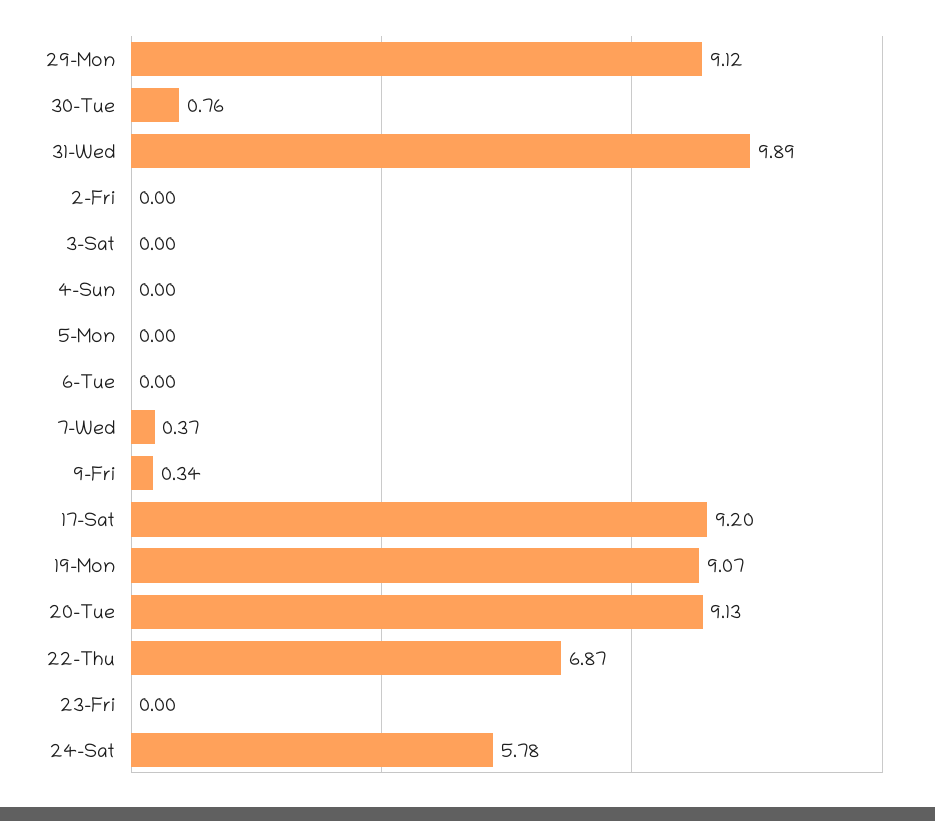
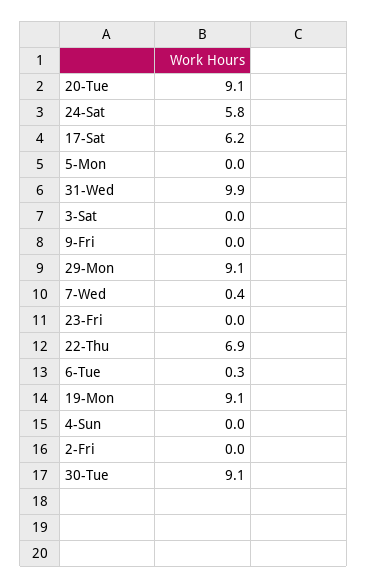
  {
    "29-Mon": 9.12,
-   "30-Tue": 0.76,
+   "30-Tue": 9.1,
    "31-Wed": 9.89,
    "2-Fri": 0,
    "3-Sat": 0,
    "4-Sun": 0,
    "5-Mon": 0,
-   "6-Tue": 0,
+   "6-Tue": 0.3,
    "7-Wed": 0.37,
-   "9-Fri": 0.34,
+   "9-Fri": 0,
-   "17-Sat": 9.2,
+   "17-Sat": 6.2,
    "19-Mon": 9.07,
    "20-Tue": 9.13,
    "22-Thu": 6.87,
    "23-Fri": 0,
    "24-Sat": 5.78
  }

